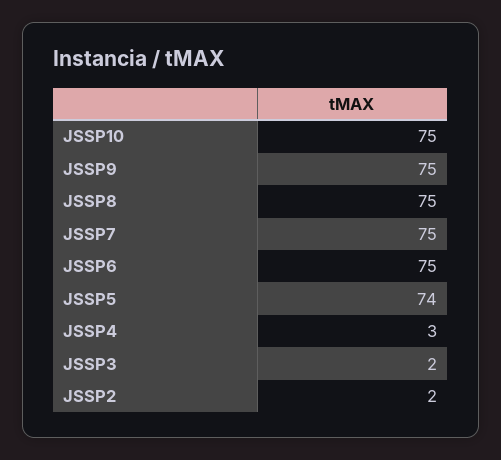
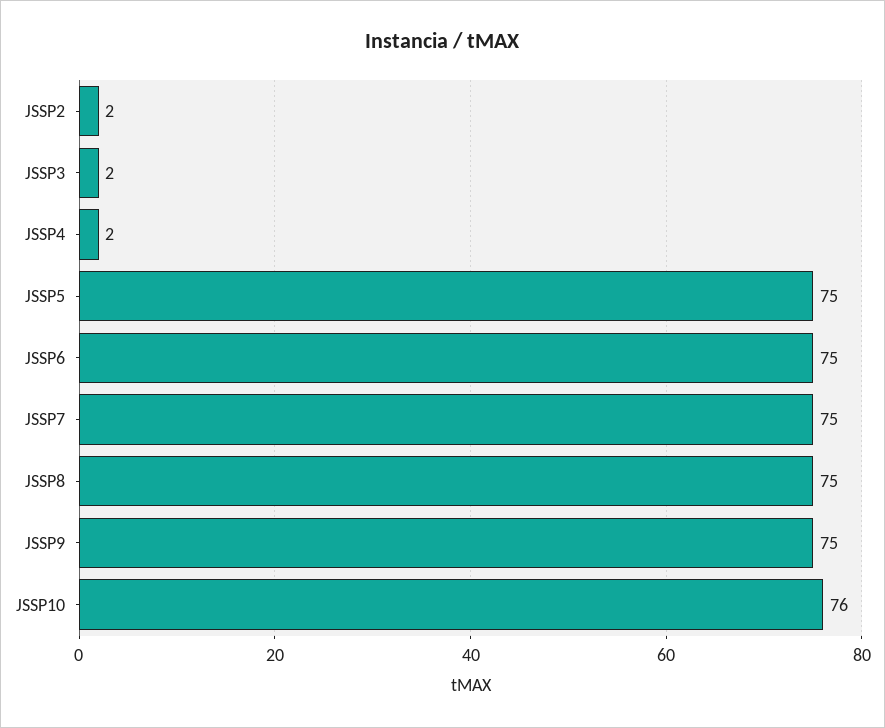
  {
-   "JSSP10": 75,
+   "JSSP10": 76,
    "JSSP9": 75,
    "JSSP8": 75,
    "JSSP7": 75,
    "JSSP6": 75,
-   "JSSP5": 74,
+   "JSSP5": 75,
-   "JSSP4": 3,
+   "JSSP4": 2,
    "JSSP3": 2,
    "JSSP2": 2
  }

